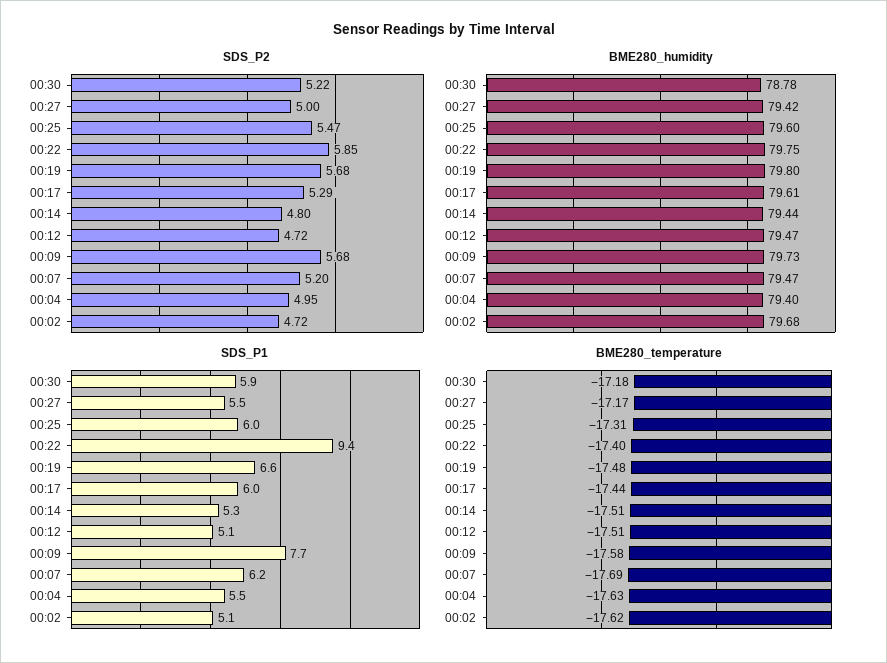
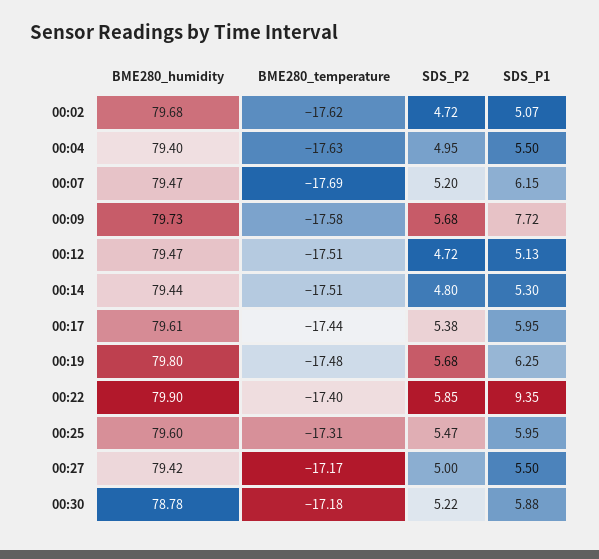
  {
    "SDS_P2": {
      "00:30": 5.22,
      "00:27": 5,
      "00:25": 5.47,
      "00:22": 5.85,
      "00:19": 5.68,
-     "00:17": 5.29,
+     "00:17": 5.38,
      "00:14": 4.8,
      "00:12": 4.72,
      "00:09": 5.68,
      "00:07": 5.2,
      "00:04": 4.95,
      "00:02": 4.72
    },
    "BME280_humidity": {
      "00:30": 78.78,
      "00:27": 79.42,
      "00:25": 79.6,
-     "00:22": 79.75,
+     "00:22": 79.9,
      "00:19": 79.8,
      "00:17": 79.61,
      "00:14": 79.44,
      "00:12": 79.47,
      "00:09": 79.73,
      "00:07": 79.47,
      "00:04": 79.4,
      "00:02": 79.68
    },
    "SDS_P1": {
      "00:30": 5.88,
      "00:27": 5.5,
      "00:25": 5.95,
      "00:22": 9.35,
-     "00:19": 6.6,
+     "00:19": 6.25,
      "00:17": 5.95,
      "00:14": 5.3,
      "00:12": 5.13,
      "00:09": 7.72,
      "00:07": 6.15,
      "00:04": 5.5,
      "00:02": 5.07
    },
    "BME280_temperature": {
      "00:30": -17.18,
      "00:27": -17.17,
      "00:25": -17.31,
      "00:22": -17.4,
      "00:19": -17.48,
      "00:17": -17.44,
      "00:14": -17.51,
      "00:12": -17.51,
      "00:09": -17.58,
      "00:07": -17.69,
      "00:04": -17.63,
      "00:02": -17.62
    }
  }

